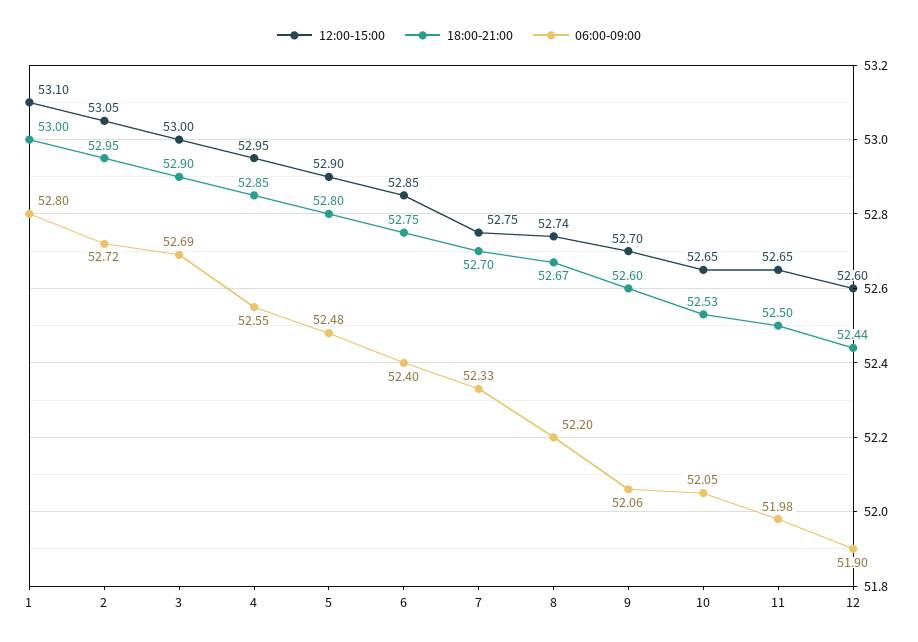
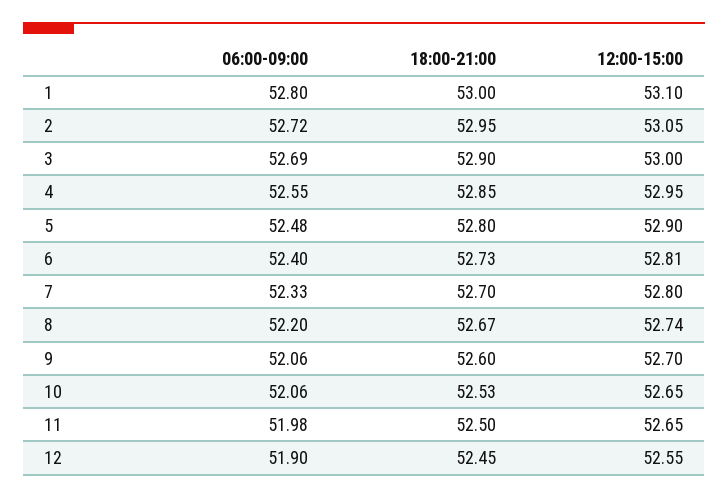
  {
    "12:00-15:00": {
      "1": 53.1,
      "2": 53.05,
      "3": 53,
      "4": 52.95,
      "5": 52.9,
-     "6": 52.85,
+     "6": 52.81,
-     "7": 52.75,
+     "7": 52.8,
      "8": 52.74,
      "9": 52.7,
      "10": 52.65,
      "11": 52.65,
-     "12": 52.6
+     "12": 52.55
    },
    "18:00-21:00": {
      "1": 53,
      "2": 52.95,
      "3": 52.9,
      "4": 52.85,
      "5": 52.8,
-     "6": 52.75,
+     "6": 52.73,
      "7": 52.7,
      "8": 52.67,
      "9": 52.6,
      "10": 52.53,
      "11": 52.5,
-     "12": 52.44
+     "12": 52.45
    },
    "06:00-09:00": {
      "1": 52.8,
      "2": 52.72,
      "3": 52.69,
      "4": 52.55,
      "5": 52.48,
      "6": 52.4,
      "7": 52.33,
      "8": 52.2,
      "9": 52.06,
-     "10": 52.05,
+     "10": 52.06,
      "11": 51.98,
      "12": 51.9
    }
  }

